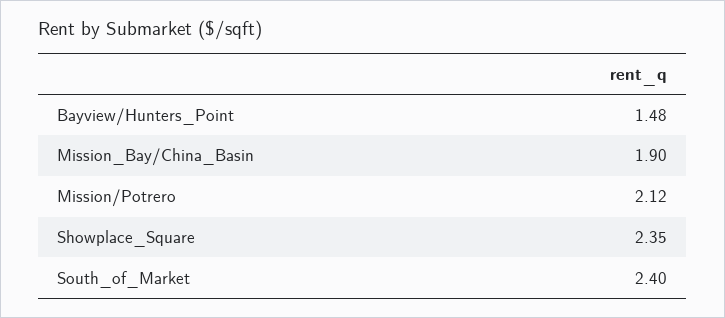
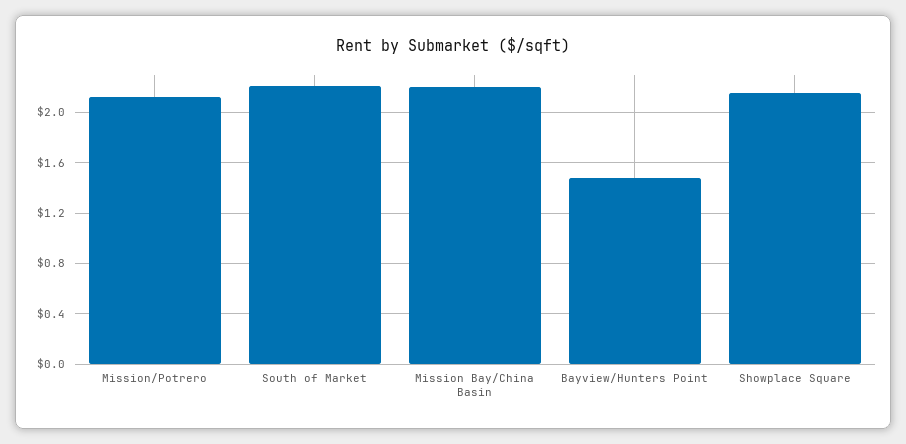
  {
    "Bayview/Hunters_Point": 1.48,
-   "Mission_Bay/China_Basin": 1.9,
+   "Mission_Bay/China_Basin": 2.2,
    "Mission/Potrero": 2.12,
-   "Showplace_Square": 2.35,
+   "Showplace_Square": 2.15,
-   "South_of_Market": 2.4
+   "South_of_Market": 2.2
  }

